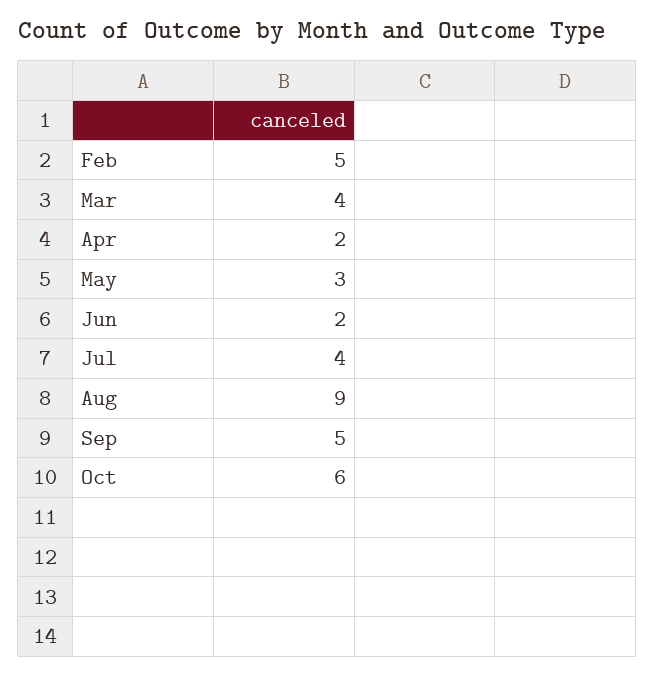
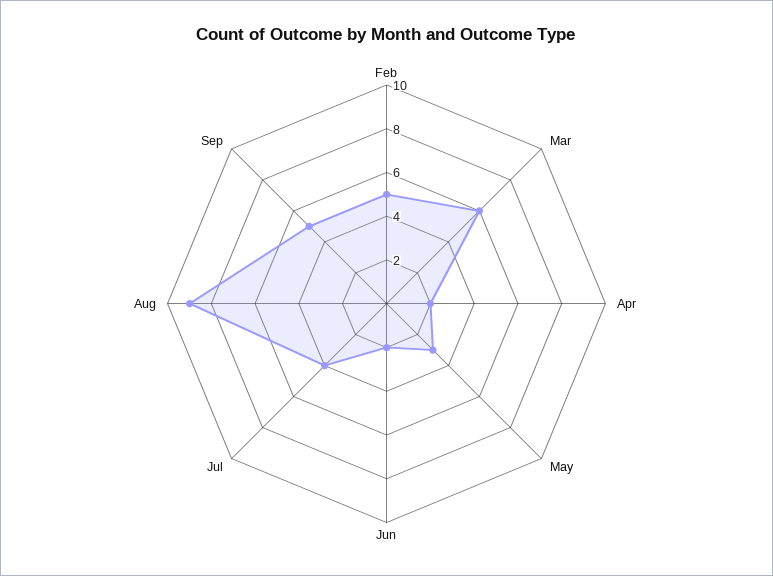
  {
    "Feb": 5,
-   "Mar": 4,
+   "Mar": 6,
    "Apr": 2,
    "May": 3,
    "Jun": 2,
    "Jul": 4,
    "Aug": 9,
-   "Sep": 5,
+   "Sep": 5
-   "Oct": 6
  }

